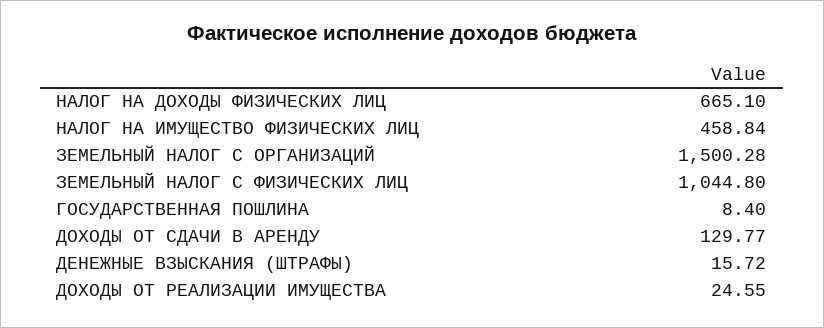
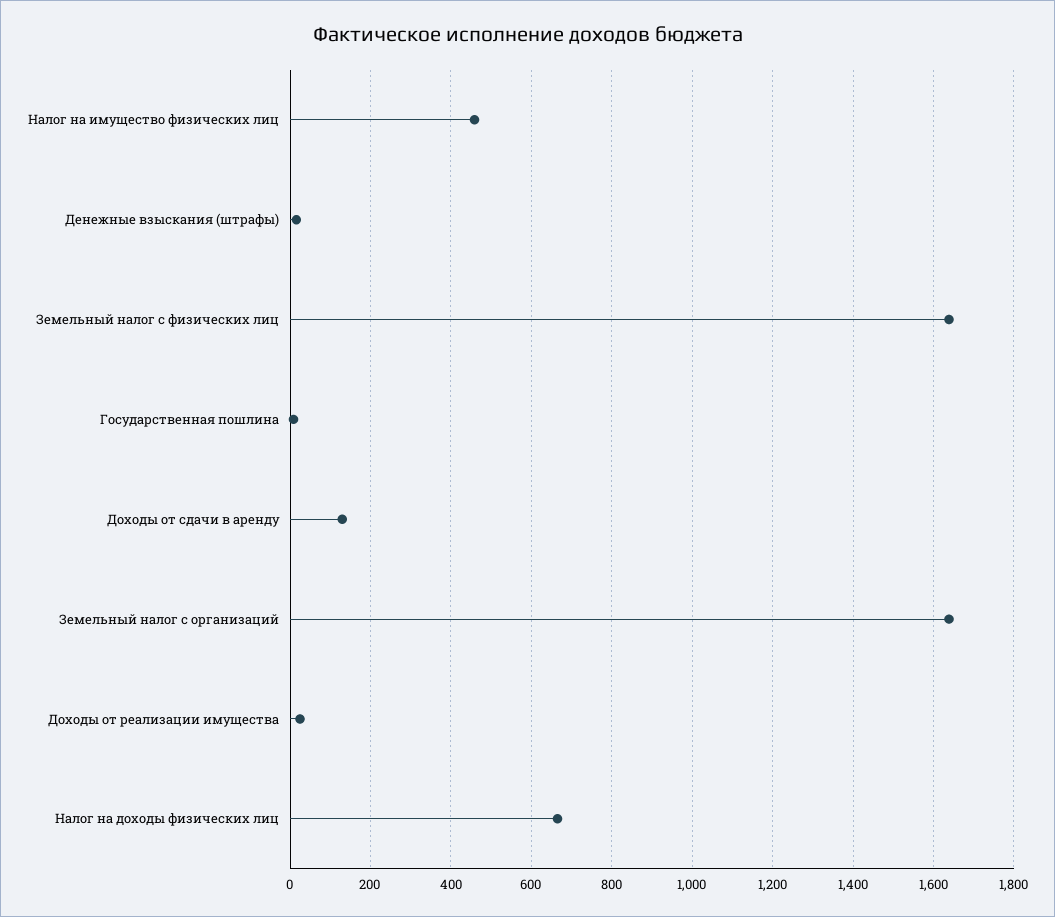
  {
    "НАЛОГ НА ДОХОДЫ ФИЗИЧЕСКИХ ЛИЦ": 665.1,
    "НАЛОГ НА ИМУЩЕСТВО ФИЗИЧЕСКИХ ЛИЦ": 458.84,
-   "ЗЕМЕЛЬНЫЙ НАЛОГ С ОРГАНИЗАЦИЙ": 1500.28,
+   "ЗЕМЕЛЬНЫЙ НАЛОГ С ОРГАНИЗАЦИЙ": 1640,
-   "ЗЕМЕЛЬНЫЙ НАЛОГ С ФИЗИЧЕСКИХ ЛИЦ": 1044.8,
+   "ЗЕМЕЛЬНЫЙ НАЛОГ С ФИЗИЧЕСКИХ ЛИЦ": 1640,
    "ГОСУДАРСТВЕННАЯ ПОШЛИНА": 8.4,
    "ДОХОДЫ ОТ СДАЧИ В АРЕНДУ": 129.77,
    "ДЕНЕЖНЫЕ ВЗЫСКАНИЯ (ШТРАФЫ)": 15.72,
    "ДОХОДЫ ОТ РЕАЛИЗАЦИИ ИМУЩЕСТВА": 24.55
  }

